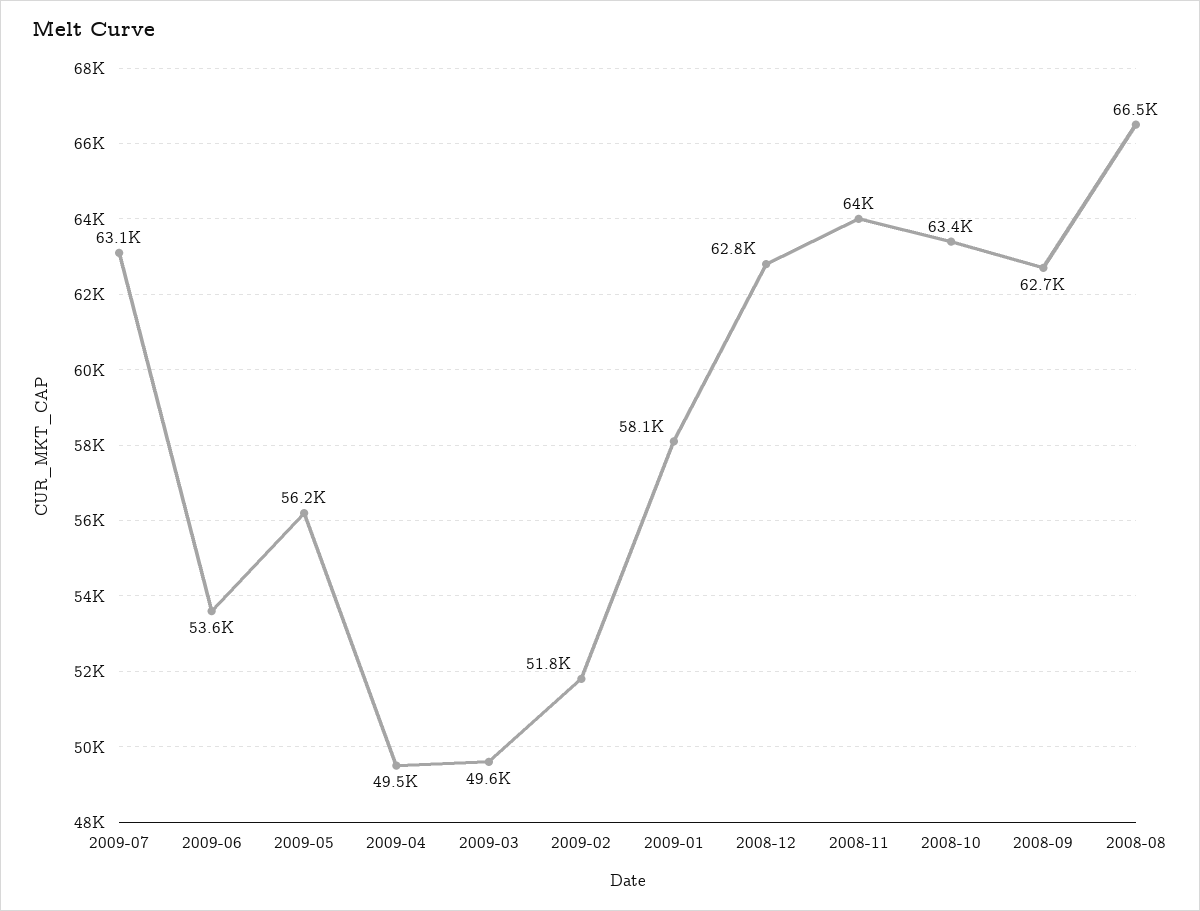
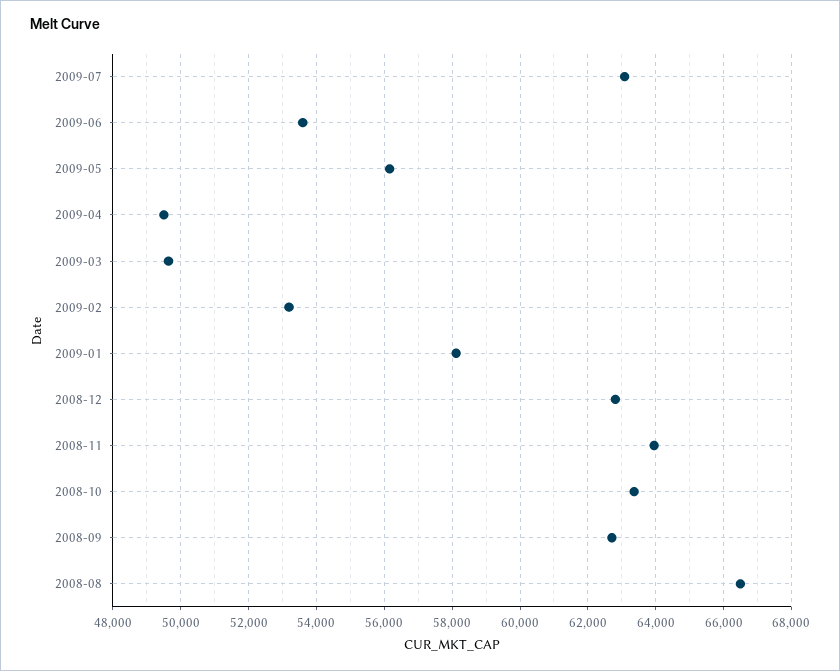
  {
    "2009-07": 63100,
    "2009-06": 53600,
    "2009-05": 56200,
    "2009-04": 49500,
    "2009-03": 49600,
-   "2009-02": 51800,
+   "2009-02": 53200,
    "2009-01": 58100,
    "2008-12": 62800,
    "2008-11": 64000,
    "2008-10": 63400,
    "2008-09": 62700,
    "2008-08": 66500
  }

